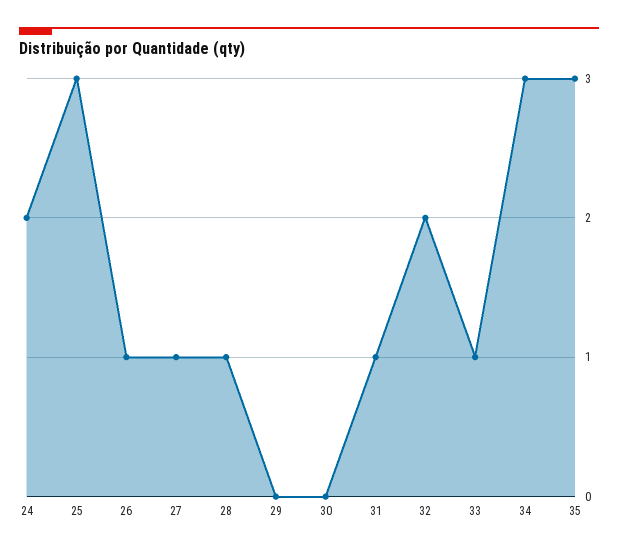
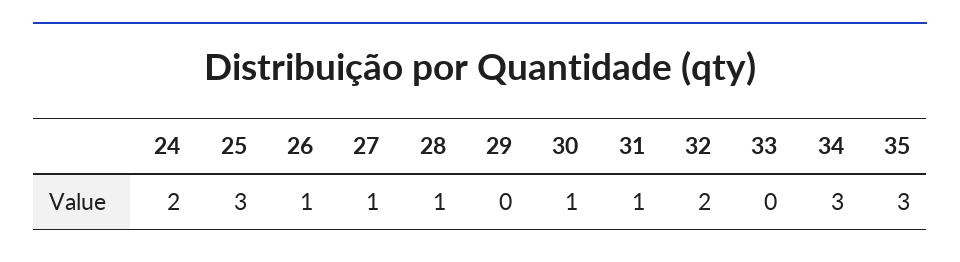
  {
    "24": 2,
    "25": 3,
    "26": 1,
    "27": 1,
    "28": 1,
    "29": 0,
-   "30": 0,
+   "30": 1,
    "31": 1,
    "32": 2,
-   "33": 1,
+   "33": 0,
    "34": 3,
    "35": 3
  }

